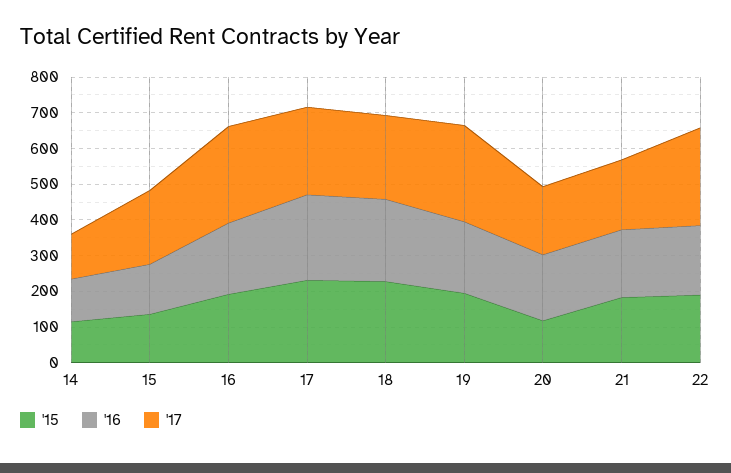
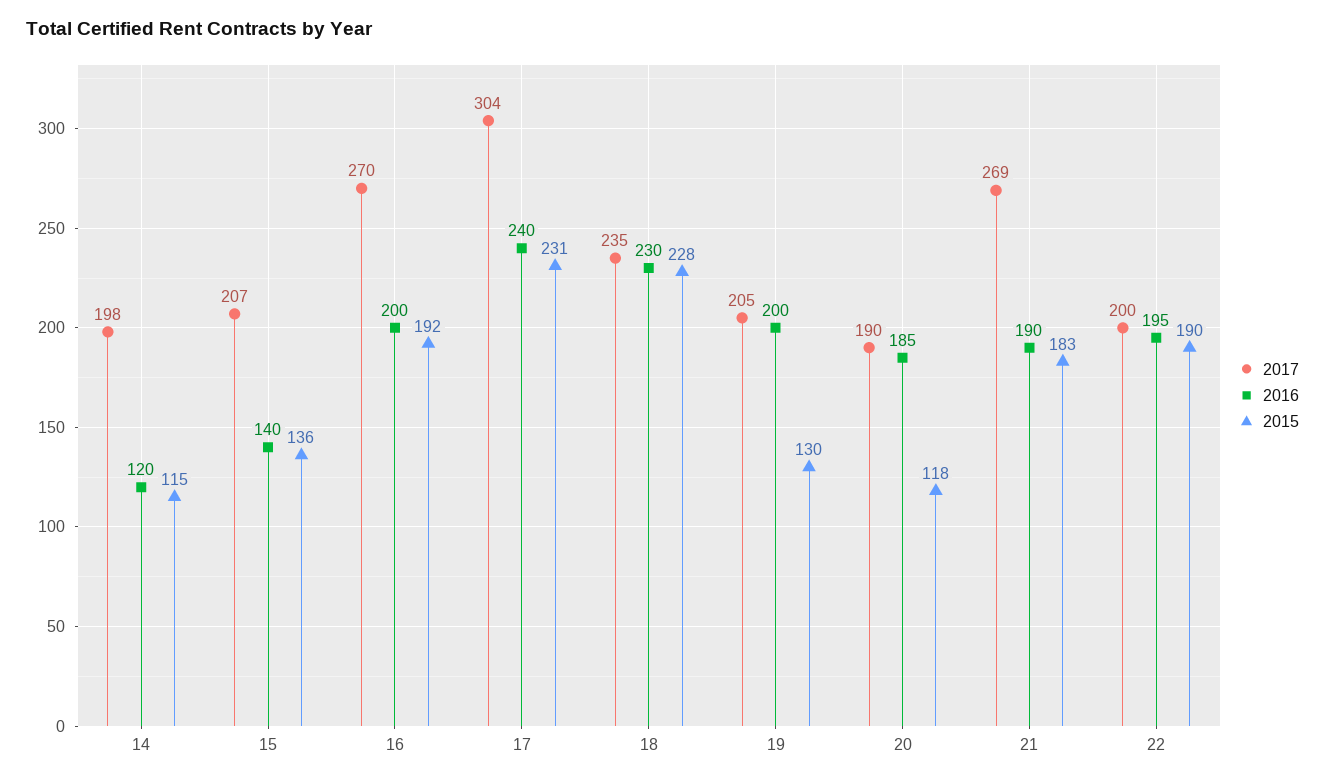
  {
    "'15": {
      "14": 115,
      "15": 136,
      "16": 192,
      "17": 231,
      "18": 228,
-     "19": 200,
+     "19": 130,
      "20": 118,
      "21": 183,
      "22": 190
    },
    "'16": {
      "14": 120,
      "15": 140,
      "16": 200,
      "17": 240,
      "18": 230,
      "19": 200,
      "20": 185,
      "21": 190,
      "22": 195
    },
    "'17": {
-     "14": 125,
+     "14": 198,
      "15": 207,
      "16": 270,
-     "17": 250,
+     "17": 304,
      "18": 235,
-     "19": 275,
+     "19": 205,
      "20": 190,
-     "21": 200,
+     "21": 269,
-     "22": 275
+     "22": 200
    }
  }

